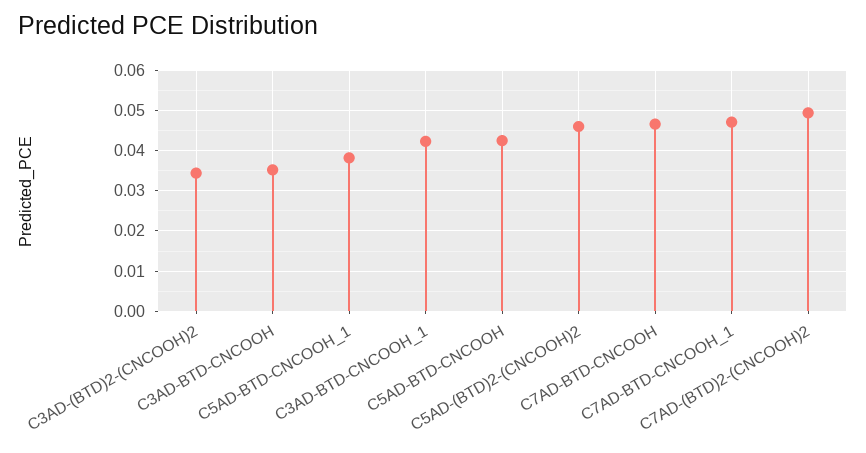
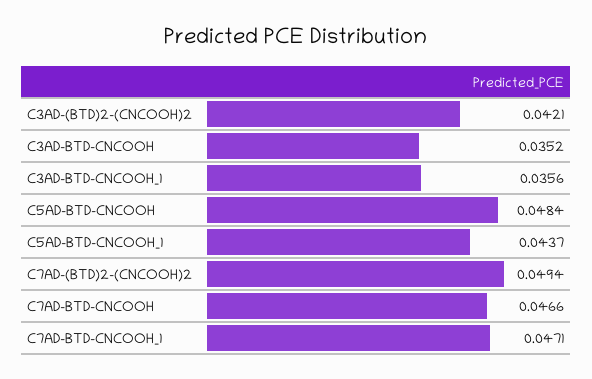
  {
-   "C3AD-(BTD)2-(CNCOOH)2": 0.034,
+   "C3AD-(BTD)2-(CNCOOH)2": 0.0421,
    "C3AD-BTD-CNCOOH": 0.0352,
-   "C5AD-BTD-CNCOOH_1": 0.038,
+   "C5AD-BTD-CNCOOH_1": 0.0437,
-   "C3AD-BTD-CNCOOH_1": 0.042,
+   "C3AD-BTD-CNCOOH_1": 0.0356,
-   "C5AD-BTD-CNCOOH": 0.042,
+   "C5AD-BTD-CNCOOH": 0.0484,
-   "C5AD-(BTD)2-(CNCOOH)2": 0.046,
    "C7AD-BTD-CNCOOH": 0.0466,
    "C7AD-BTD-CNCOOH_1": 0.0471,
    "C7AD-(BTD)2-(CNCOOH)2": 0.0494
  }

